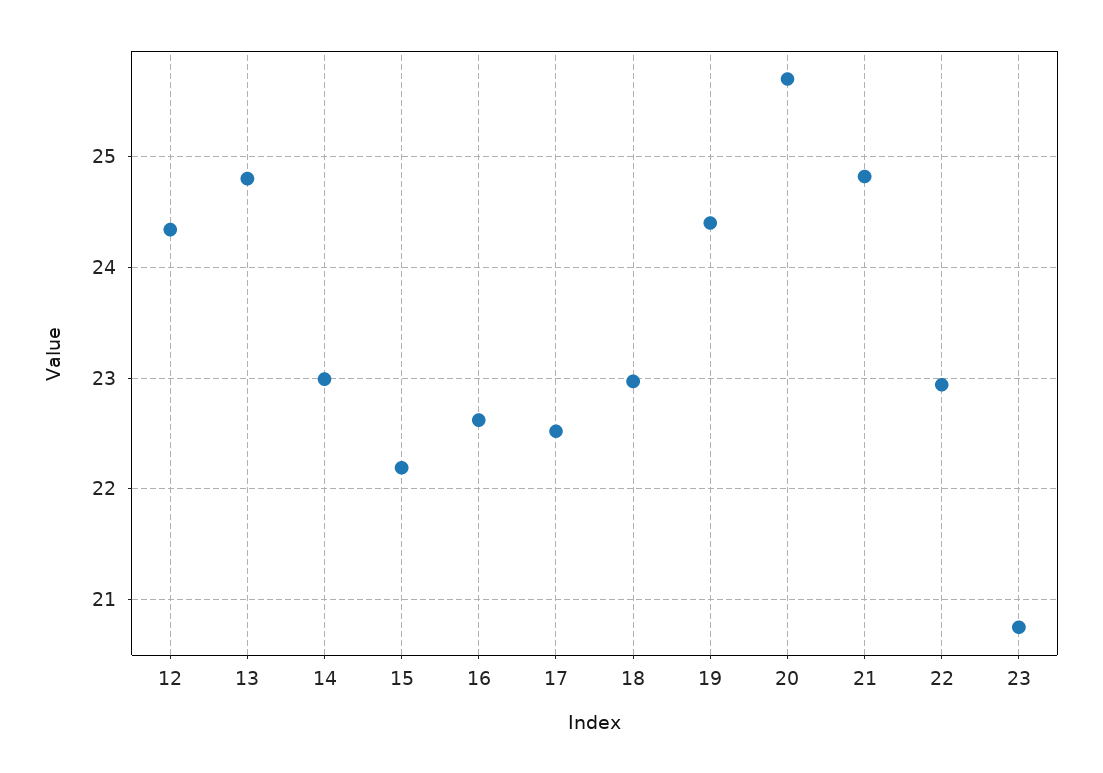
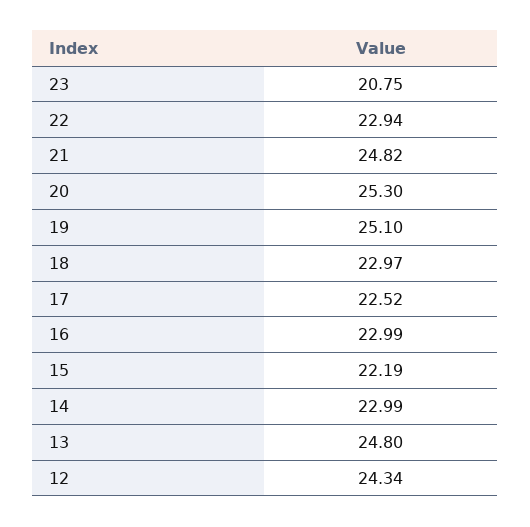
  {
    "12": 24.34,
    "13": 24.8,
    "14": 22.99,
    "15": 22.19,
-   "16": 22.6,
+   "16": 22.99,
    "17": 22.52,
    "18": 22.97,
-   "19": 24.4,
+   "19": 25.1,
-   "20": 25.7,
+   "20": 25.3,
    "21": 24.82,
    "22": 22.94,
    "23": 20.75
  }

